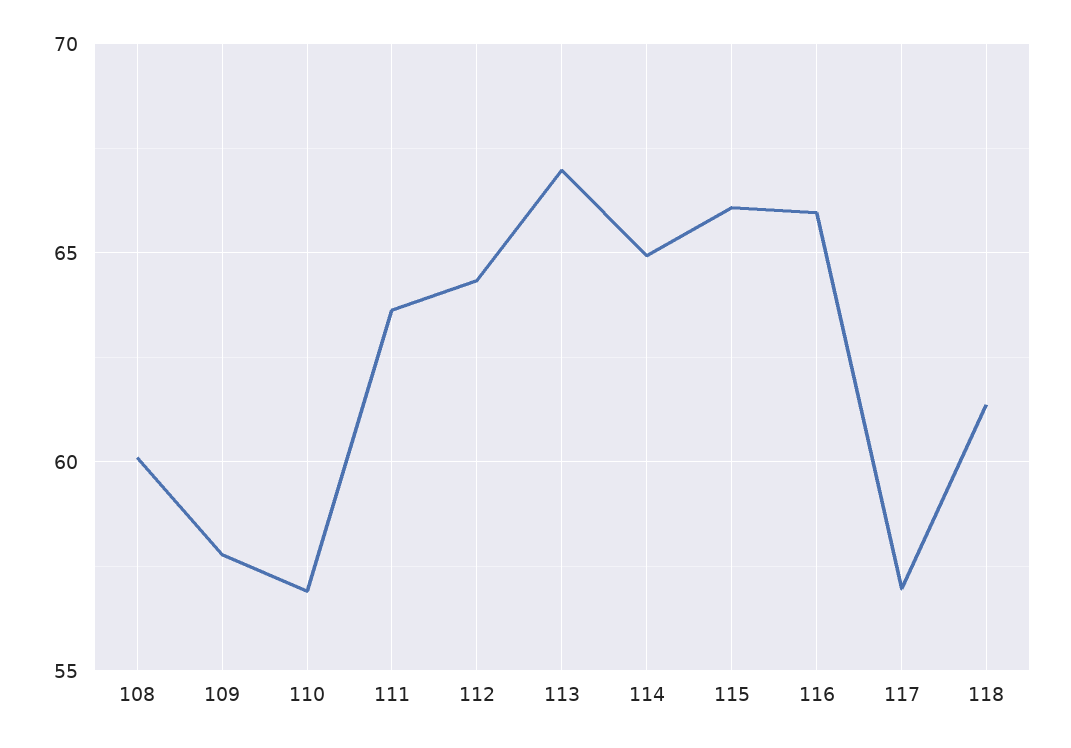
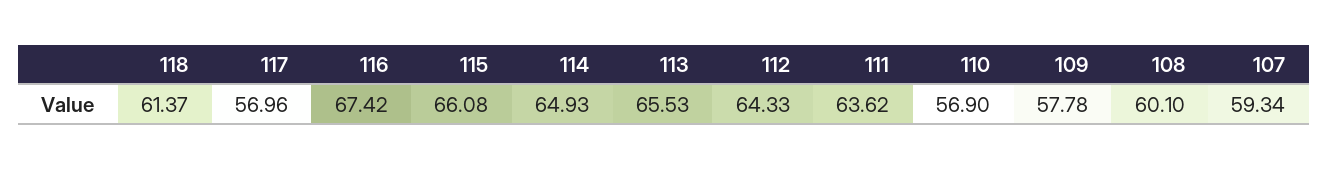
  {
    "108": 60.1,
    "109": 57.78,
    "110": 56.9,
    "111": 63.62,
    "112": 64.33,
-   "113": 67,
+   "113": 65.53,
    "114": 64.93,
    "115": 66.08,
-   "116": 66,
+   "116": 67.42,
    "117": 56.96,
-   "118": 61.37
+   "118": 61.37,
+   "107": 59.34
  }

